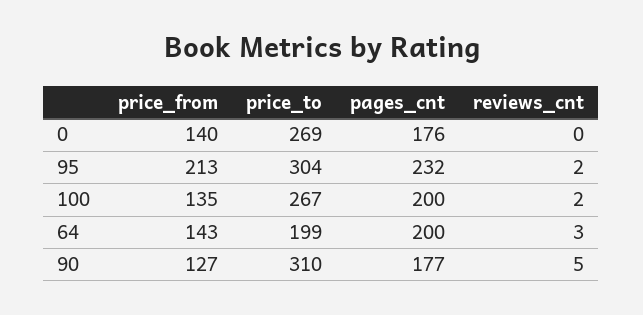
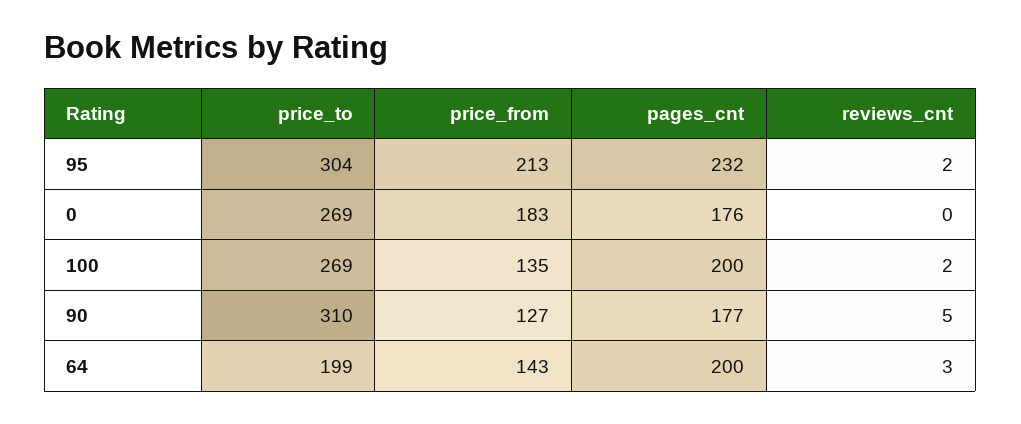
  {
    "price_from": {
-     "0": 140,
+     "0": 183,
      "95": 213,
      "100": 135,
      "64": 143,
      "90": 127
    },
    "price_to": {
      "0": 269,
      "95": 304,
-     "100": 267,
+     "100": 269,
      "64": 199,
      "90": 310
    },
    "pages_cnt": {
      "0": 176,
      "95": 232,
      "100": 200,
      "64": 200,
      "90": 177
    },
    "reviews_cnt": {
      "0": 0,
      "95": 2,
      "100": 2,
      "64": 3,
      "90": 5
    }
  }

